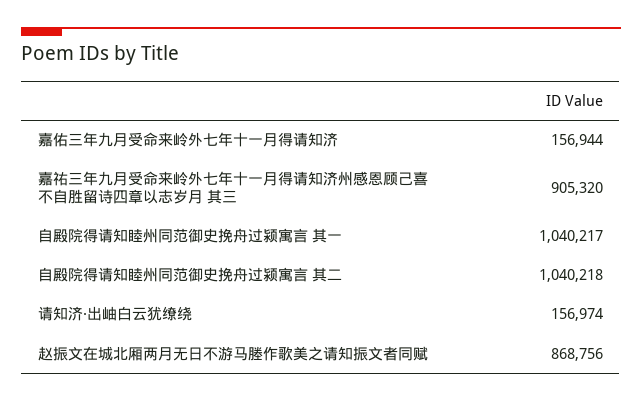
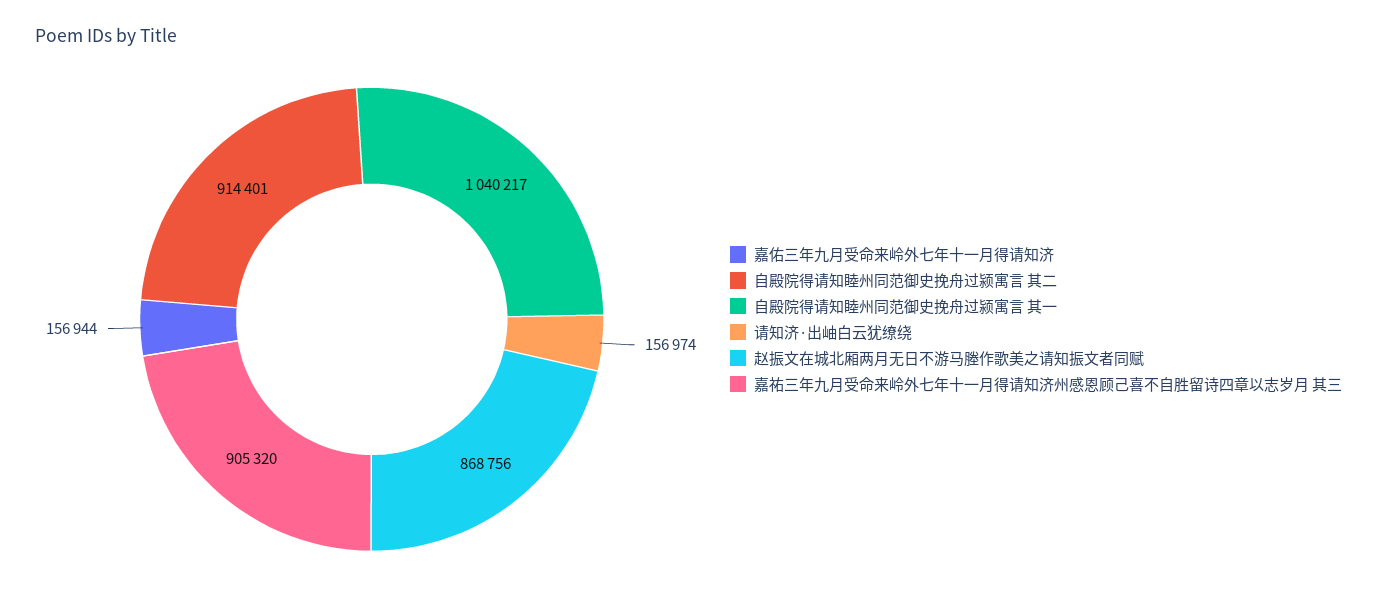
  {
    "嘉佑三年九月受命来岭外七年十一月得请知济": 156944,
    "嘉祐三年九月受命来岭外七年十一月得请知济州感恩顾己喜不自胜留诗四章以志岁月 其三": 905320,
    "自殿院得请知睦州同范御史挽舟过颍寓言 其一": 1040217,
-   "自殿院得请知睦州同范御史挽舟过颍寓言 其二": 1040218,
+   "自殿院得请知睦州同范御史挽舟过颍寓言 其二": 914401,
    "请知济·出岫白云犹缭绕": 156974,
    "赵振文在城北厢两月无日不游马塍作歌美之请知振文者同赋": 868756
  }

